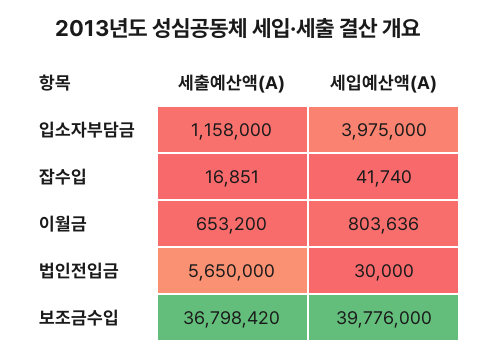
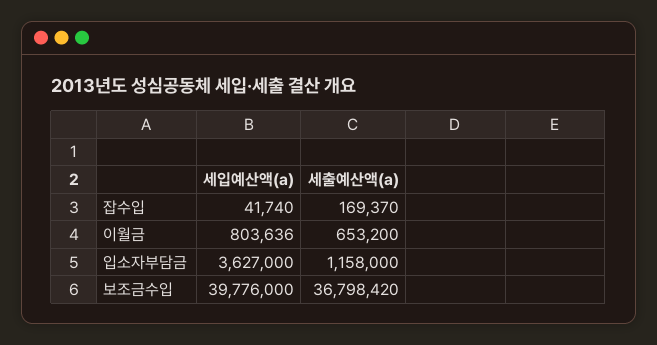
  {
    "세출예산액(A)": {
      "입소자부담금": 1158000,
-     "잡수입": 16851,
+     "잡수입": 169370,
      "이월금": 653200,
-     "법인전입금": 5650000,
      "보조금수입": 36798420
    },
    "세입예산액(A)": {
-     "입소자부담금": 3975000,
+     "입소자부담금": 3627000,
      "잡수입": 41740,
      "이월금": 803636,
-     "법인전입금": 30000,
      "보조금수입": 39776000
    }
  }

